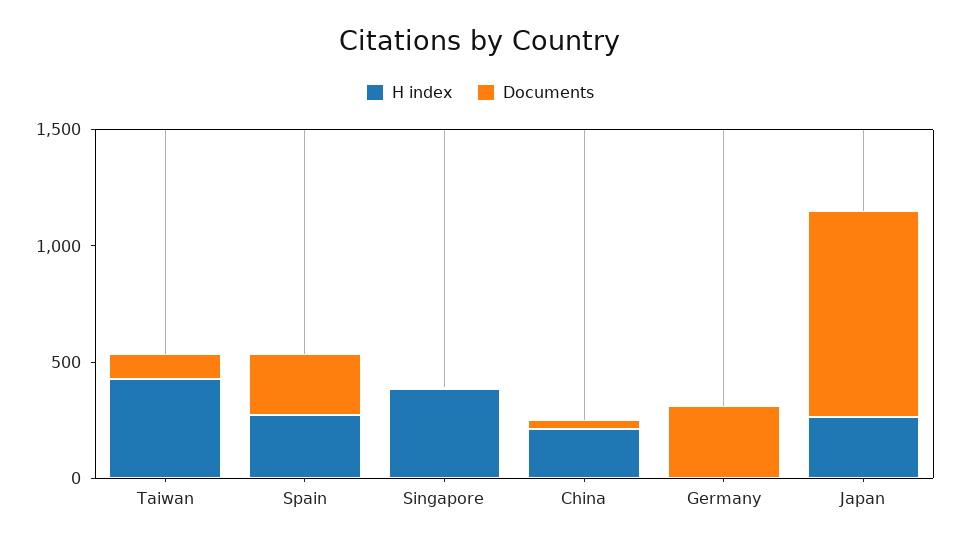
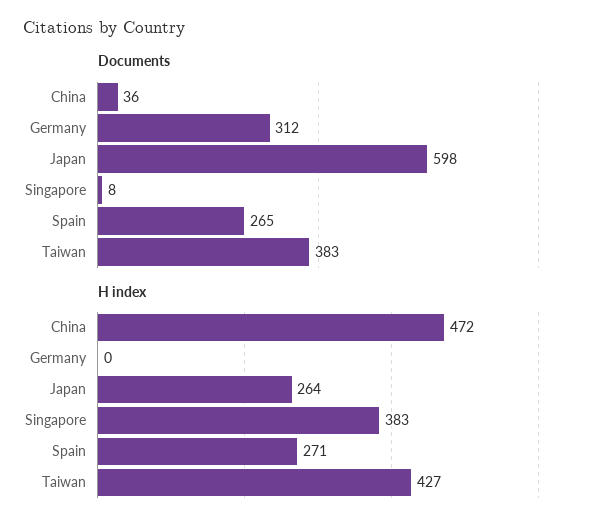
  {
    "H index": {
      "Taiwan": 427,
      "Spain": 271,
      "Singapore": 383,
-     "China": 200,
+     "China": 472,
      "Germany": 0,
      "Japan": 264
    },
    "Documents": {
-     "Taiwan": 100,
+     "Taiwan": 383,
      "Spain": 265,
      "Singapore": 8,
      "China": 36,
      "Germany": 312,
-     "Japan": 900
+     "Japan": 598
    }
  }

